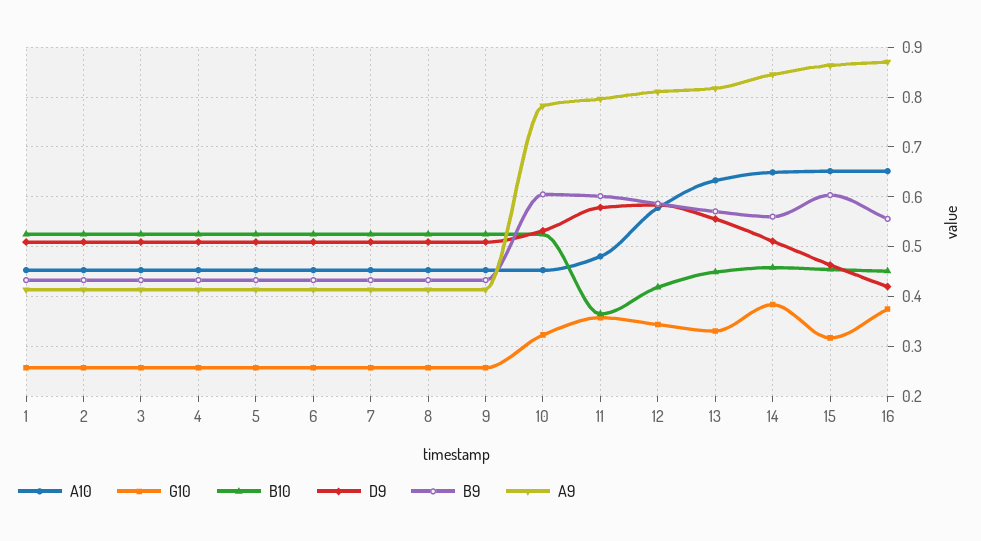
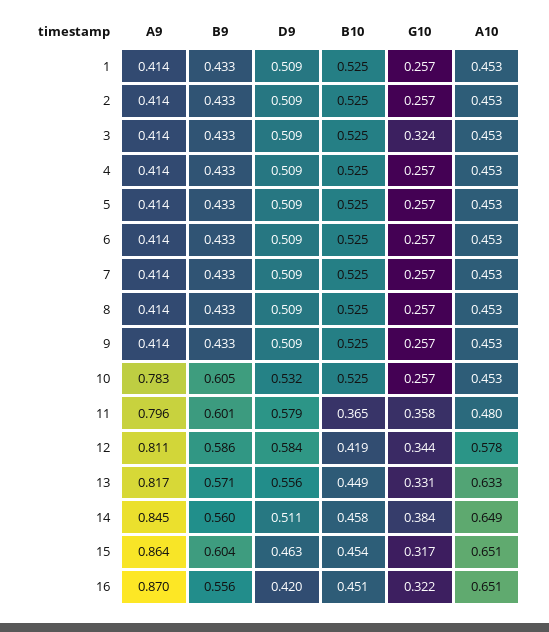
  {
    "A10": {
      "1": 0.453,
      "2": 0.453,
      "3": 0.453,
      "4": 0.453,
      "5": 0.453,
      "6": 0.453,
      "7": 0.453,
      "8": 0.453,
      "9": 0.453,
      "10": 0.453,
      "11": 0.48,
      "12": 0.578,
      "13": 0.633,
      "14": 0.649,
      "15": 0.651,
      "16": 0.651
    },
    "G10": {
      "1": 0.257,
      "2": 0.257,
-     "3": 0.26,
+     "3": 0.324,
      "4": 0.257,
      "5": 0.257,
      "6": 0.257,
      "7": 0.257,
      "8": 0.257,
      "9": 0.257,
-     "10": 0.32,
+     "10": 0.257,
      "11": 0.358,
      "12": 0.344,
      "13": 0.331,
      "14": 0.384,
      "15": 0.317,
-     "16": 0.38
+     "16": 0.322
    },
    "B10": {
      "1": 0.525,
      "2": 0.525,
      "3": 0.525,
      "4": 0.525,
      "5": 0.525,
      "6": 0.525,
      "7": 0.525,
      "8": 0.525,
      "9": 0.525,
      "10": 0.525,
      "11": 0.365,
      "12": 0.419,
      "13": 0.449,
      "14": 0.458,
      "15": 0.454,
      "16": 0.451
    },
    "D9": {
      "1": 0.509,
      "2": 0.509,
      "3": 0.509,
      "4": 0.509,
      "5": 0.509,
      "6": 0.509,
      "7": 0.509,
      "8": 0.509,
      "9": 0.509,
      "10": 0.532,
      "11": 0.579,
      "12": 0.584,
      "13": 0.556,
      "14": 0.511,
      "15": 0.463,
      "16": 0.42
    },
    "B9": {
      "1": 0.433,
      "2": 0.433,
      "3": 0.433,
      "4": 0.433,
      "5": 0.433,
      "6": 0.433,
      "7": 0.433,
      "8": 0.433,
      "9": 0.433,
      "10": 0.605,
      "11": 0.601,
      "12": 0.586,
      "13": 0.571,
      "14": 0.56,
      "15": 0.604,
      "16": 0.556
    },
    "A9": {
      "1": 0.414,
      "2": 0.414,
      "3": 0.414,
      "4": 0.414,
      "5": 0.414,
      "6": 0.414,
      "7": 0.414,
      "8": 0.414,
      "9": 0.414,
      "10": 0.783,
      "11": 0.796,
      "12": 0.811,
      "13": 0.817,
      "14": 0.845,
      "15": 0.864,
      "16": 0.87
    }
  }

